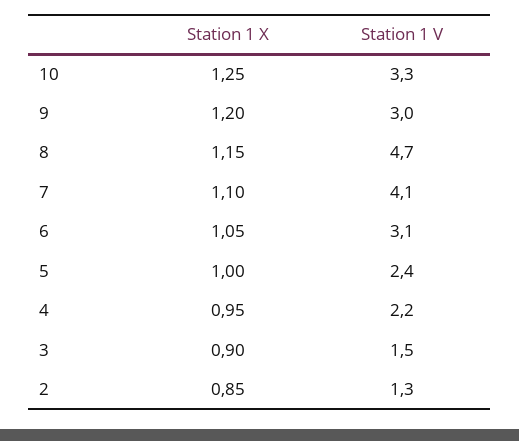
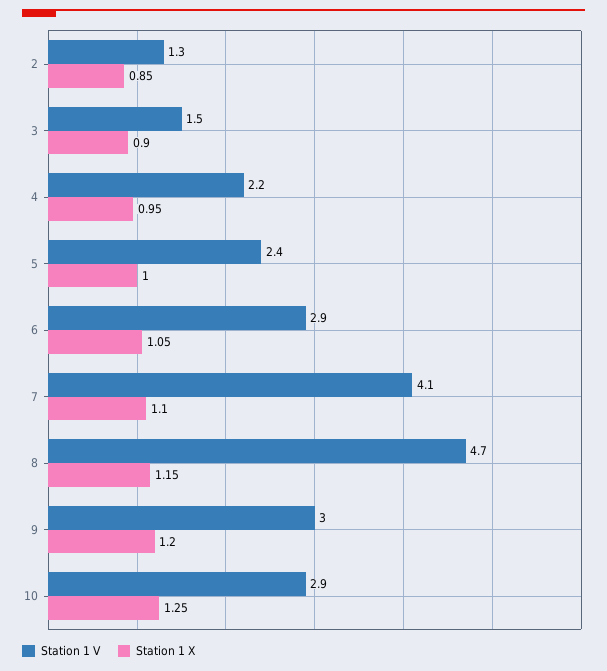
  {
    "Station 1 X": {
      "10": 1.25,
      "9": 1.2,
      "8": 1.15,
      "7": 1.1,
      "6": 1.05,
      "5": 1,
      "4": 0.95,
      "3": 0.9,
      "2": 0.85
    },
    "Station 1 V": {
-     "10": 3.3,
+     "10": 2.9,
      "9": 3,
      "8": 4.7,
      "7": 4.1,
-     "6": 3.1,
+     "6": 2.9,
      "5": 2.4,
      "4": 2.2,
      "3": 1.5,
      "2": 1.3
    }
  }

